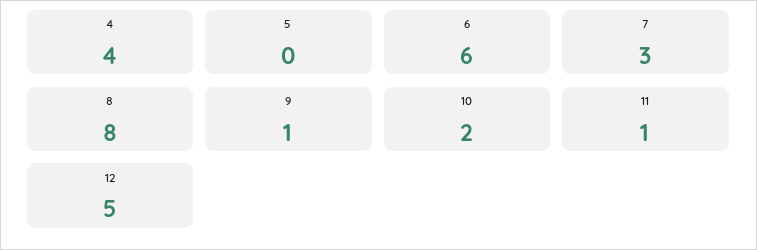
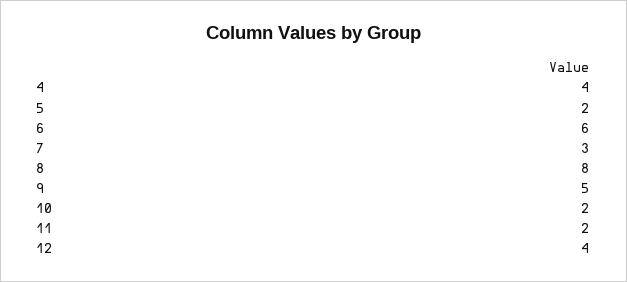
  {
    "4": 4,
-   "5": 0,
+   "5": 2,
    "6": 6,
    "7": 3,
    "8": 8,
-   "9": 1,
+   "9": 5,
    "10": 2,
-   "11": 1,
+   "11": 2,
-   "12": 5
+   "12": 4
  }

